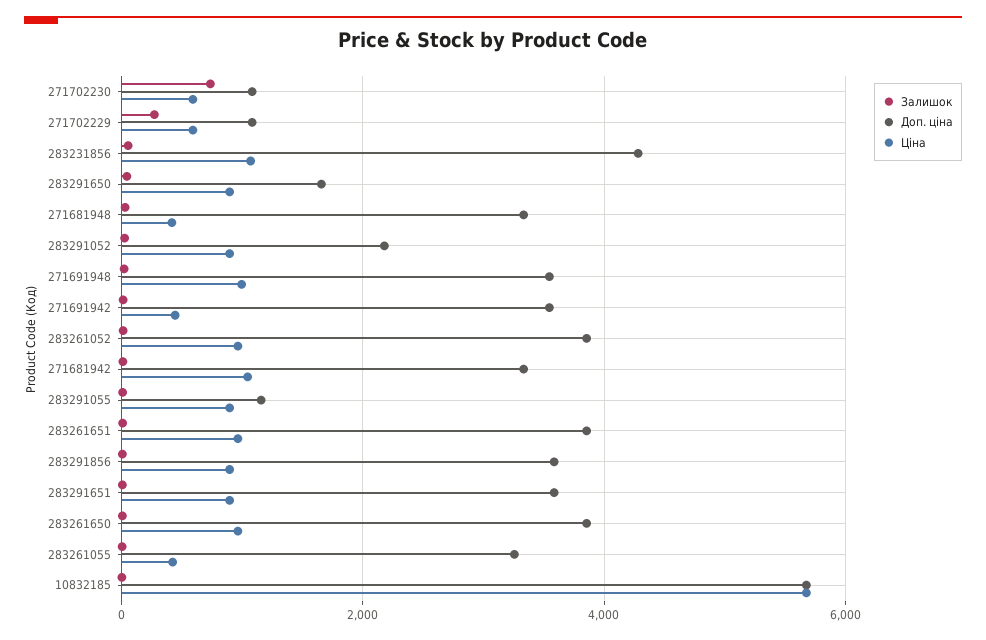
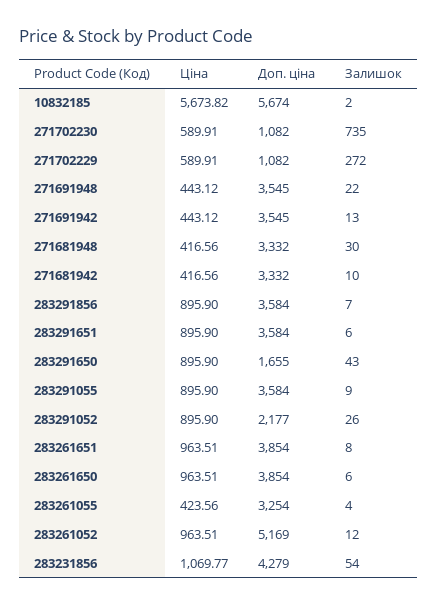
  {
    "Залишок": {
      "271702230": 735,
      "271702229": 272,
      "283231856": 54,
      "283291650": 43,
      "271681948": 30,
      "283291052": 26,
      "271691948": 22,
      "271691942": 13,
      "283261052": 12,
      "271681942": 10,
      "283291055": 9,
      "283261651": 8,
      "283291856": 7,
      "283291651": 6,
      "283261650": 6,
      "283261055": 4,
      "10832185": 2
    },
    "Доп. ціна": {
      "271702230": 1082,
      "271702229": 1082,
      "283231856": 4279,
      "283291650": 1655,
      "271681948": 3332,
      "283291052": 2177,
      "271691948": 3545,
      "271691942": 3545,
-     "283261052": 3800,
+     "283261052": 5169,
      "271681942": 3332,
-     "283291055": 1200,
+     "283291055": 3584,
      "283261651": 3854,
      "283291856": 3584,
      "283291651": 3584,
      "283261650": 3854,
      "283261055": 3254,
      "10832185": 5674
    },
    "Ціна": {
      "271702230": 589.91,
      "271702229": 589.91,
      "283231856": 1069.77,
      "283291650": 895.9,
      "271681948": 416.56,
      "283291052": 895.9,
-     "271691948": 1000,
+     "271691948": 443.12,
      "271691942": 443.12,
      "283261052": 963.51,
-     "271681942": 1000,
+     "271681942": 416.56,
      "283291055": 895.9,
      "283261651": 963.51,
      "283291856": 895.9,
      "283291651": 895.9,
      "283261650": 963.51,
      "283261055": 423.56,
      "10832185": 5673.82
    }
  }

